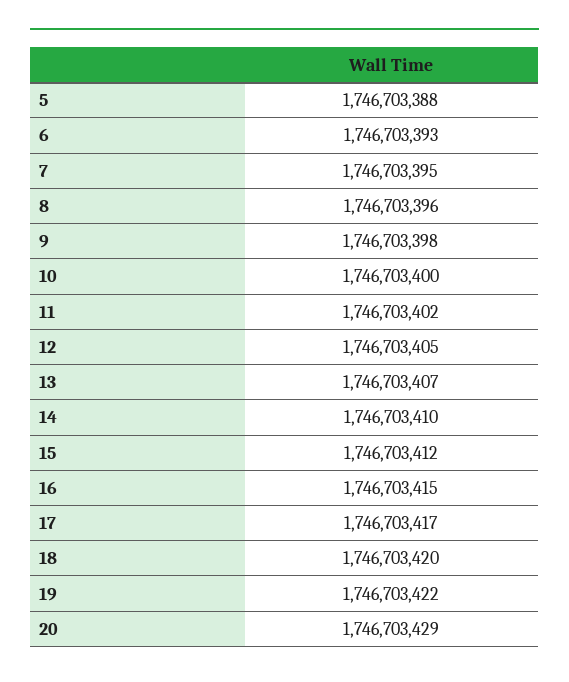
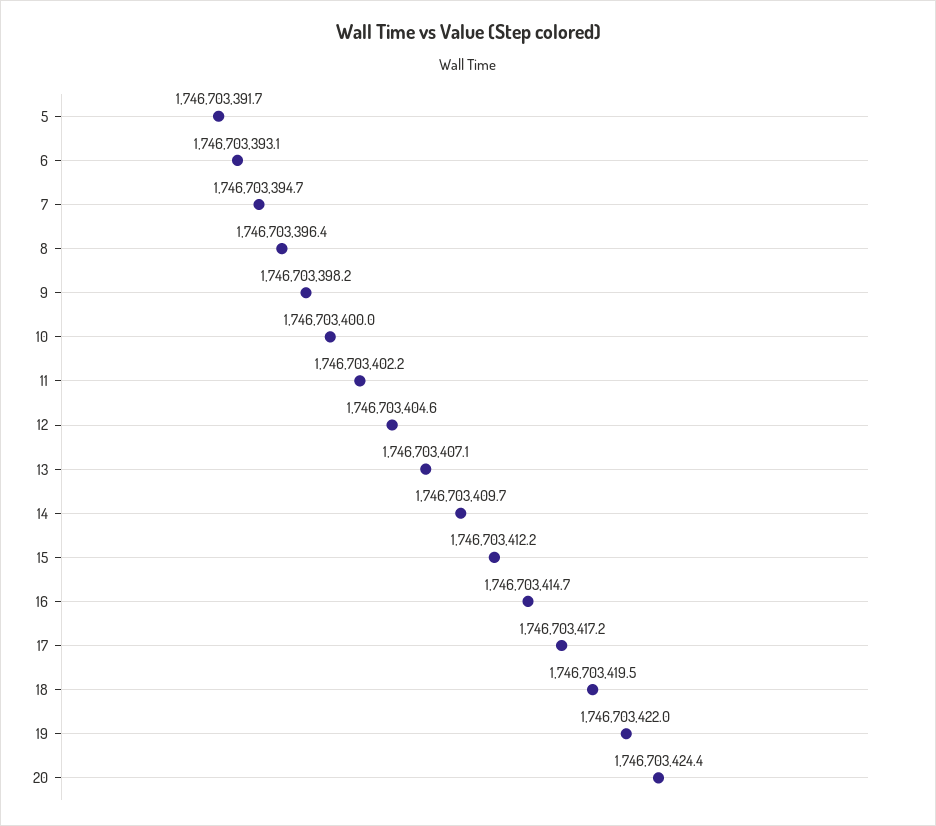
  {
-   "5": 1746703388,
+   "5": 1746703391.7,
    "6": 1746703393.1,
    "7": 1746703394.7,
    "8": 1746703396.4,
    "9": 1746703398.2,
    "10": 1746703400,
    "11": 1746703402.2,
    "12": 1746703404.6,
    "13": 1746703407.1,
    "14": 1746703409.7,
    "15": 1746703412.2,
    "16": 1746703414.7,
    "17": 1746703417.2,
    "18": 1746703419.5,
    "19": 1746703422,
-   "20": 1746703429
+   "20": 1746703424.4
  }

